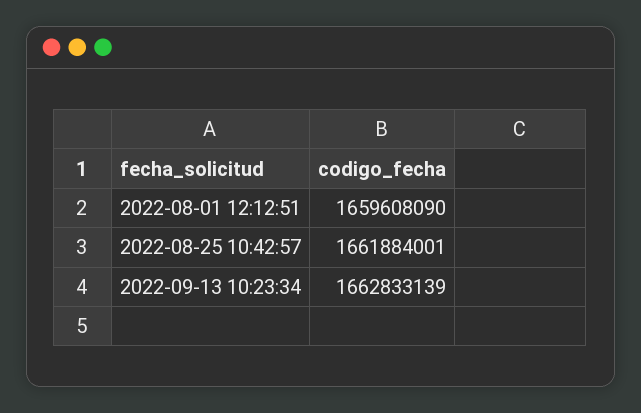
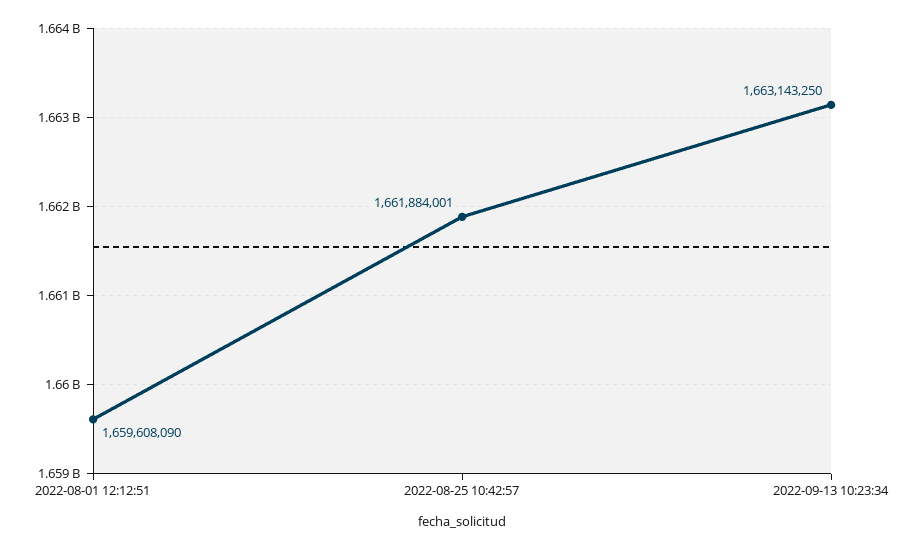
  {
    "2022-08-01 12:12:51": 1659608090,
    "2022-08-25 10:42:57": 1661884001,
-   "2022-09-13 10:23:34": 1662833139
+   "2022-09-13 10:23:34": 1663143250
  }

